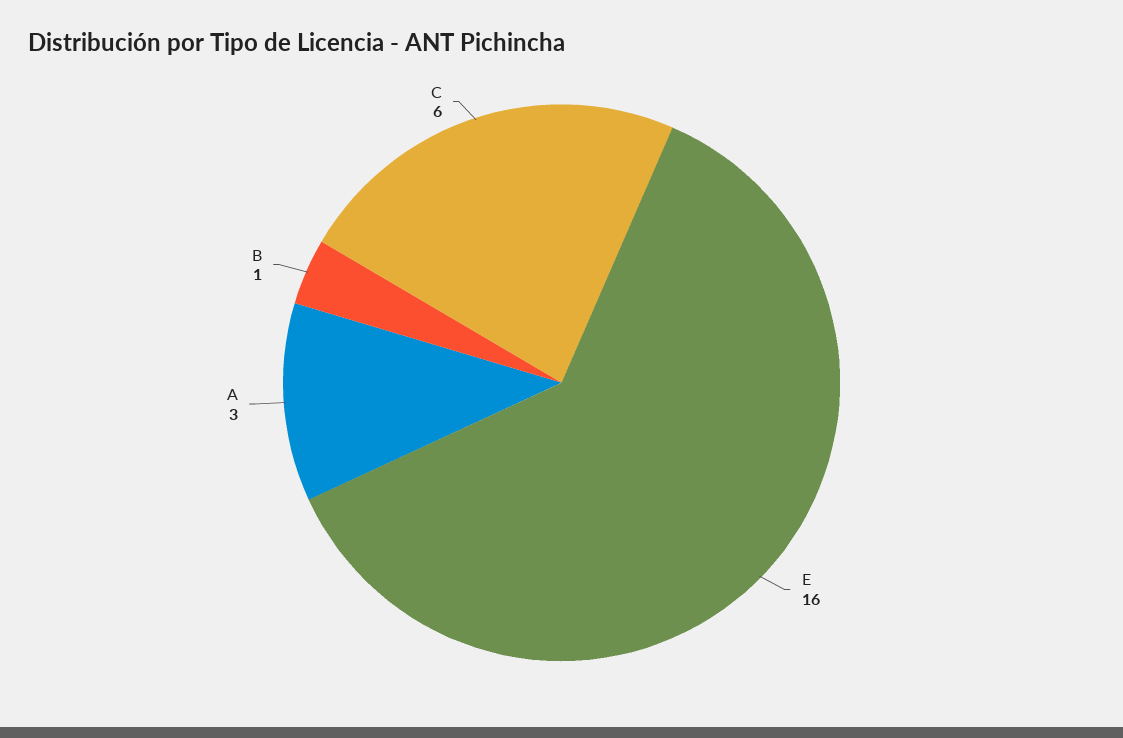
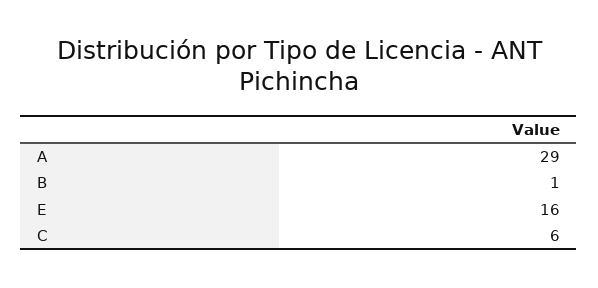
  {
    "E": 16,
-   "A": 3,
+   "A": 29,
    "B": 1,
    "C": 6
  }

